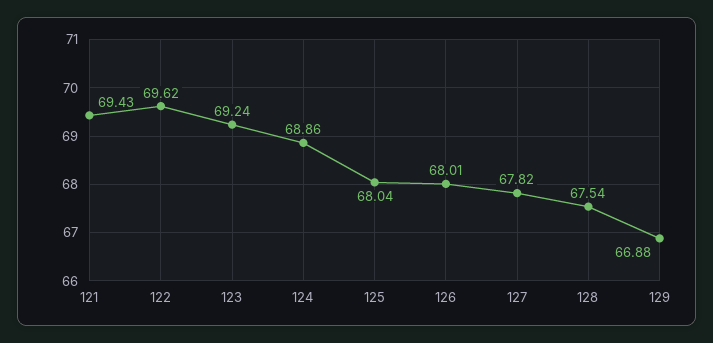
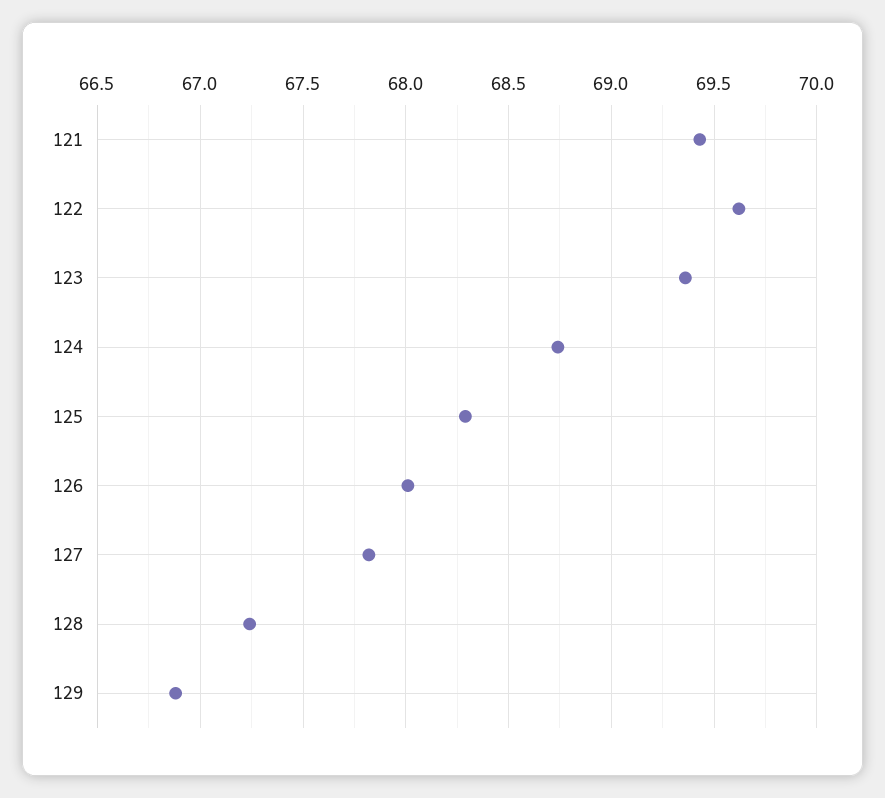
  {
    "121": 69.43,
    "122": 69.62,
-   "123": 69.24,
+   "123": 69.35,
-   "124": 68.86,
+   "124": 68.75,
-   "125": 68.04,
+   "125": 68.3,
    "126": 68.01,
    "127": 67.82,
-   "128": 67.54,
+   "128": 67.25,
    "129": 66.88
  }

